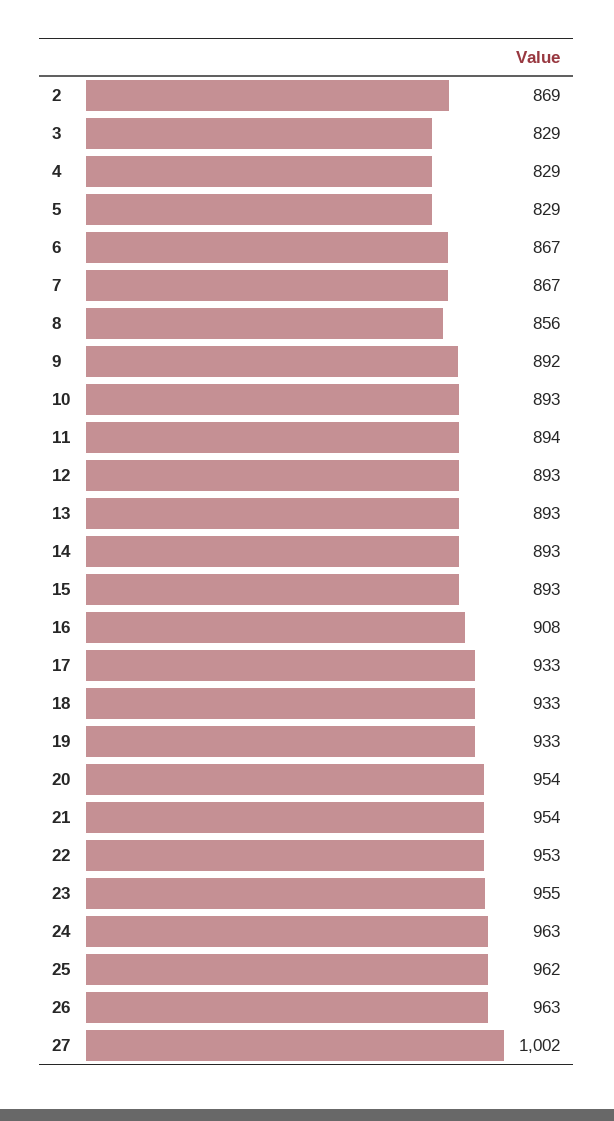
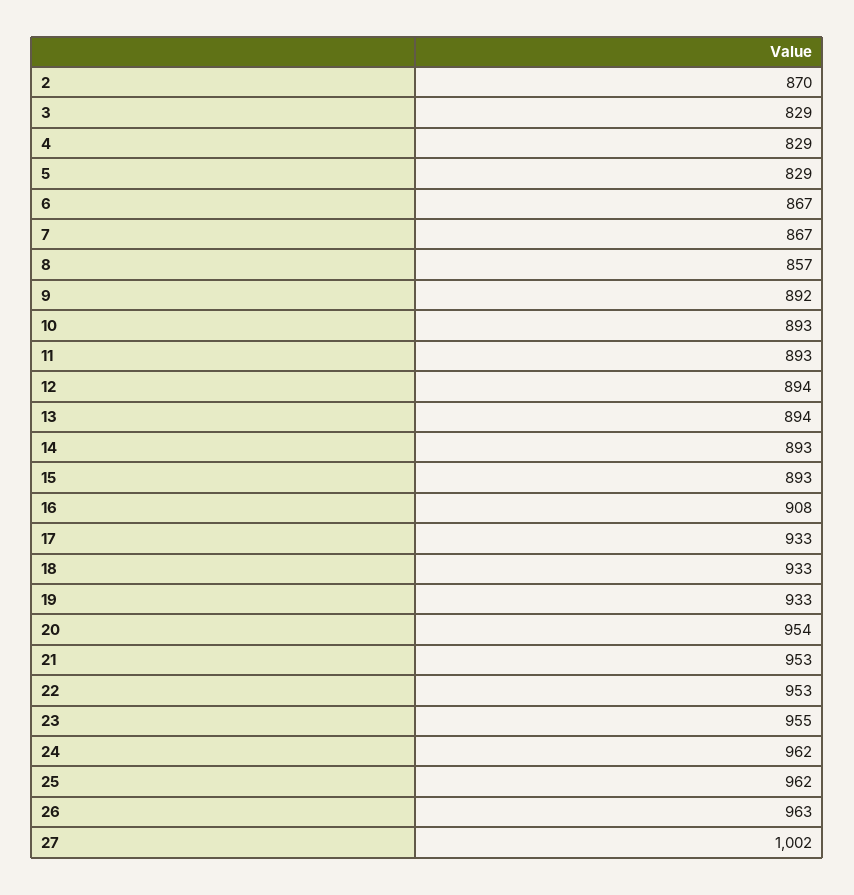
  {
-   "2": 869,
+   "2": 870,
    "3": 829,
    "4": 829,
    "5": 829,
    "6": 867,
    "7": 867,
-   "8": 856,
+   "8": 857,
    "9": 892,
    "10": 893,
-   "11": 894,
+   "11": 893,
-   "12": 893,
+   "12": 894,
-   "13": 893,
+   "13": 894,
    "14": 893,
    "15": 893,
    "16": 908,
    "17": 933,
    "18": 933,
    "19": 933,
    "20": 954,
-   "21": 954,
+   "21": 953,
    "22": 953,
    "23": 955,
-   "24": 963,
+   "24": 962,
    "25": 962,
    "26": 963,
    "27": 1002
  }

